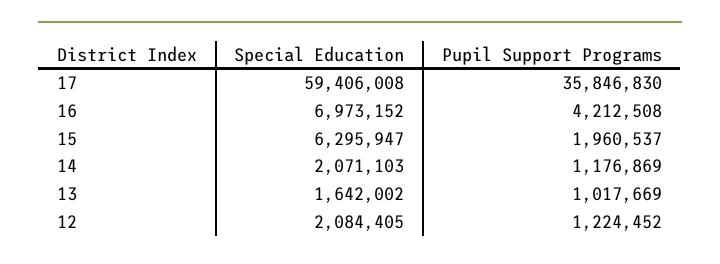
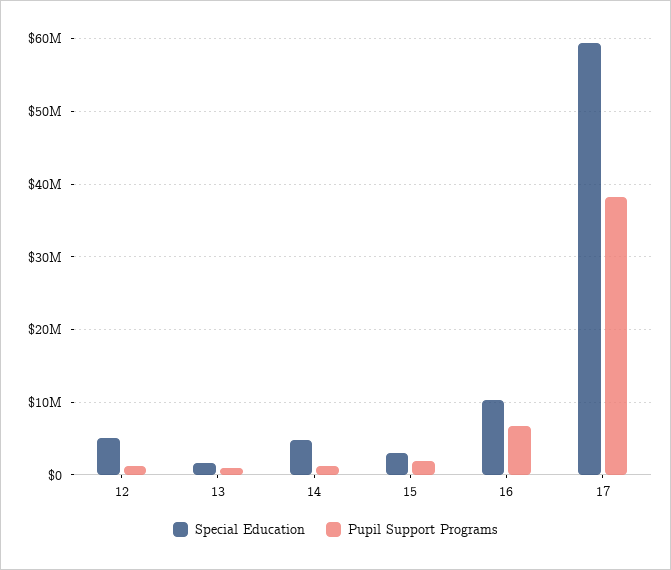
  {
    "Special Education": {
      "17": 59406008,
-     "16": 6973152,
+     "16": 10000000,
-     "15": 6295947,
+     "15": 3000000,
-     "14": 2071103,
+     "14": 5000000,
      "13": 1642002,
-     "12": 2084405
+     "12": 5000000
    },
    "Pupil Support Programs": {
-     "17": 35846830,
+     "17": 38000000,
-     "16": 4212508,
+     "16": 7000000,
      "15": 1960537,
      "14": 1176869,
      "13": 1017669,
      "12": 1224452
    }
  }

